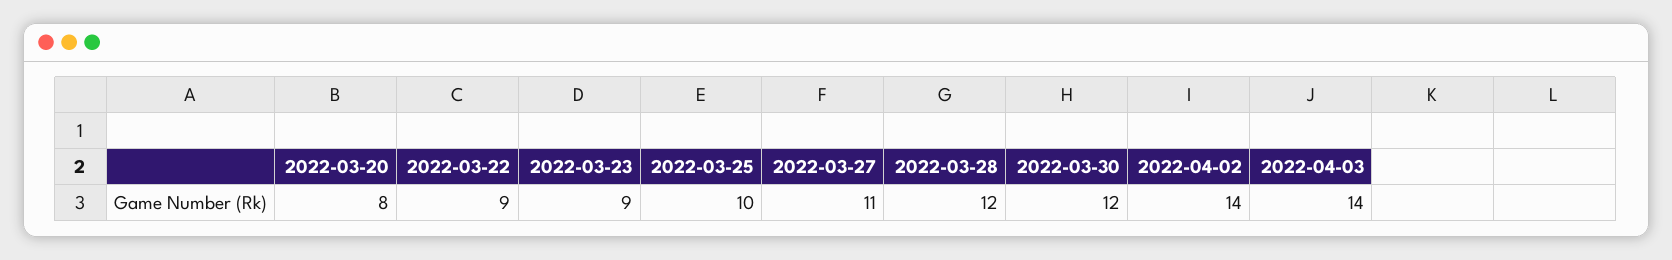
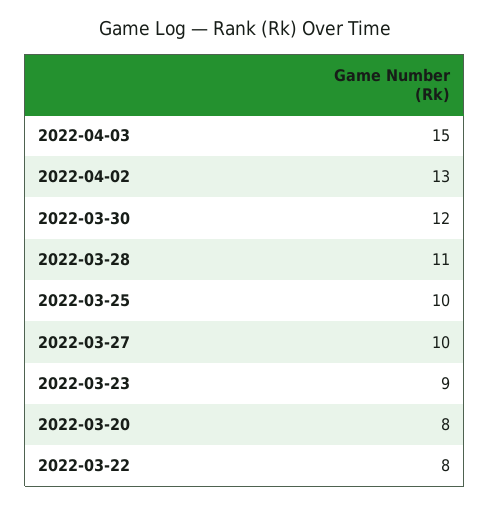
  {
    "2022-03-20": 8,
-   "2022-03-22": 9,
+   "2022-03-22": 8,
    "2022-03-23": 9,
    "2022-03-25": 10,
-   "2022-03-27": 11,
+   "2022-03-27": 10,
-   "2022-03-28": 12,
+   "2022-03-28": 11,
    "2022-03-30": 12,
-   "2022-04-02": 14,
+   "2022-04-02": 13,
-   "2022-04-03": 14
+   "2022-04-03": 15
  }

